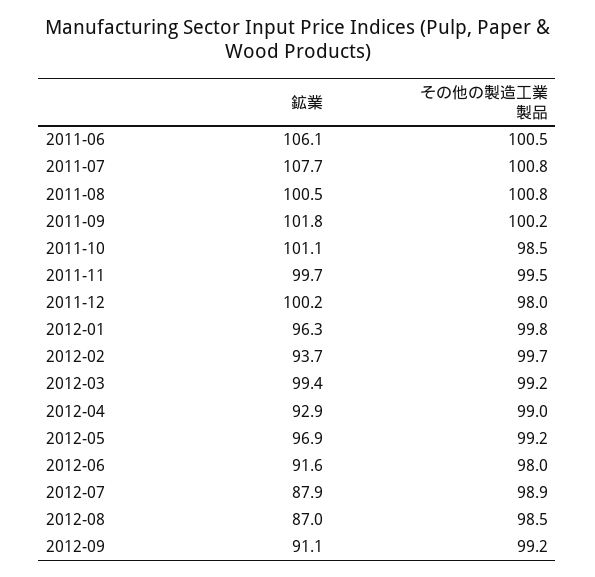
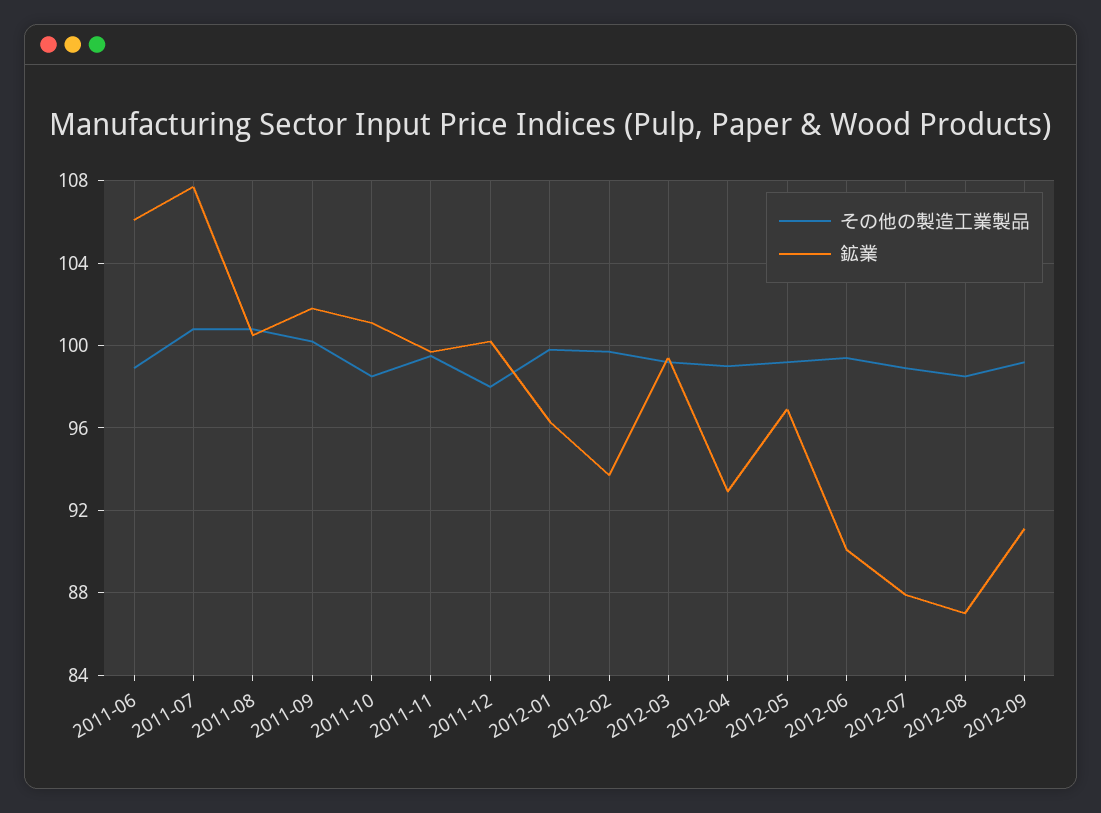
  {
    "鉱業": {
      "2011-06": 106.1,
      "2011-07": 107.7,
      "2011-08": 100.5,
      "2011-09": 101.8,
      "2011-10": 101.1,
      "2011-11": 99.7,
      "2011-12": 100.2,
      "2012-01": 96.3,
      "2012-02": 93.7,
      "2012-03": 99.4,
      "2012-04": 92.9,
      "2012-05": 96.9,
-     "2012-06": 91.6,
+     "2012-06": 90,
      "2012-07": 87.9,
      "2012-08": 87,
      "2012-09": 91.1
    },
    "その他の製造工業製品": {
-     "2011-06": 100.5,
+     "2011-06": 99,
      "2011-07": 100.8,
      "2011-08": 100.8,
      "2011-09": 100.2,
      "2011-10": 98.5,
      "2011-11": 99.5,
      "2011-12": 98,
      "2012-01": 99.8,
      "2012-02": 99.7,
      "2012-03": 99.2,
      "2012-04": 99,
      "2012-05": 99.2,
-     "2012-06": 98,
+     "2012-06": 99.5,
      "2012-07": 98.9,
      "2012-08": 98.5,
      "2012-09": 99.2
    }
  }

